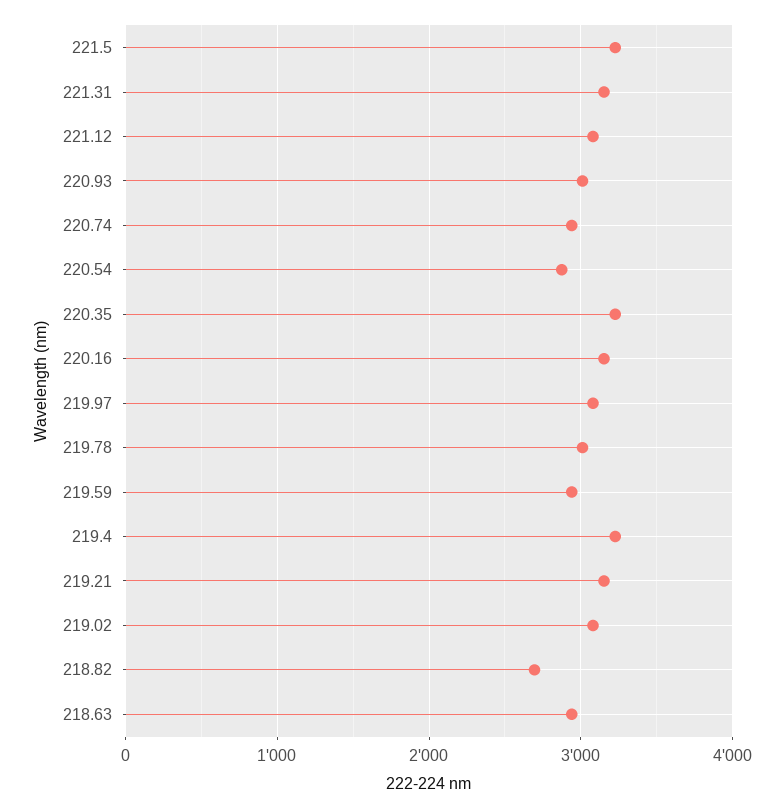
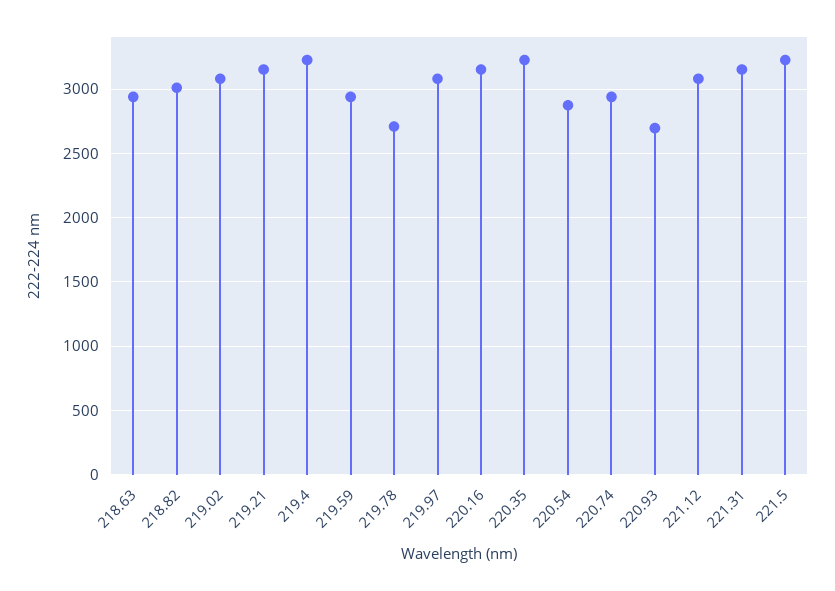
  {
    "221.5": 3250,
    "221.31": 3150,
    "221.12": 3100,
-   "220.93": 3000,
+   "220.93": 2700,
    "220.74": 2950,
    "220.54": 2900,
    "220.35": 3250,
    "220.16": 3150,
    "219.97": 3100,
-   "219.78": 3000,
+   "219.78": 2700,
    "219.59": 2950,
    "219.4": 3250,
    "219.21": 3150,
    "219.02": 3100,
-   "218.82": 2700,
+   "218.82": 3000,
    "218.63": 2950
  }

